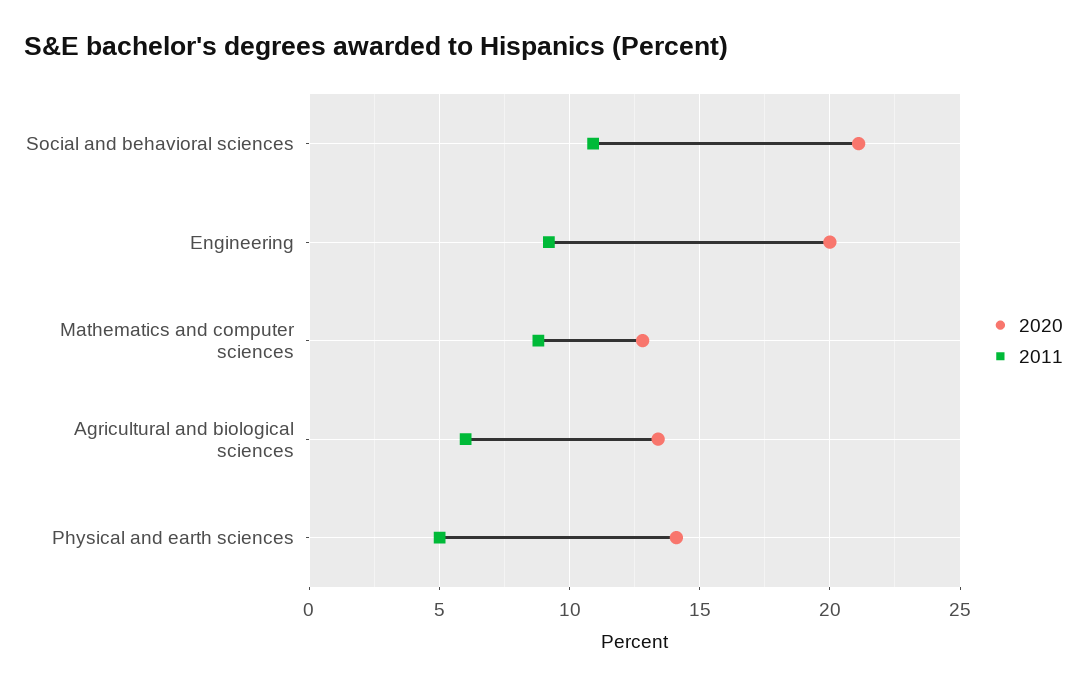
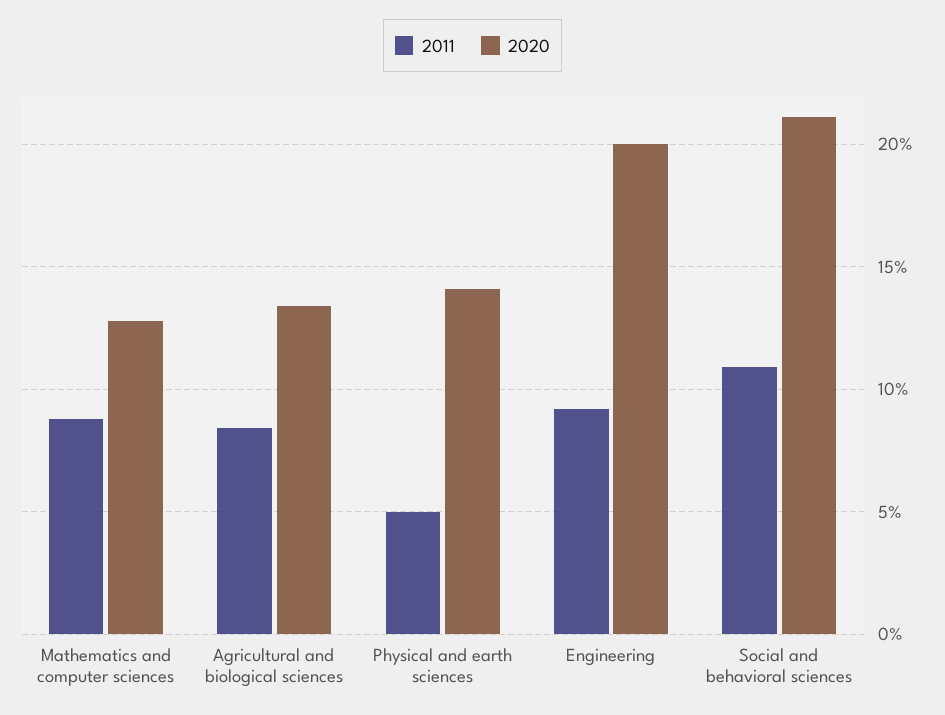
  {
    "2020": {
      "Social and behavioral sciences": 21,
      "Engineering": 20,
      "Mathematics and computer sciences": 13,
      "Agricultural and biological sciences": 13.5,
      "Physical and earth sciences": 14
    },
    "2011": {
      "Social and behavioral sciences": 11,
      "Engineering": 9,
      "Mathematics and computer sciences": 9,
-     "Agricultural and biological sciences": 6,
+     "Agricultural and biological sciences": 8.5,
      "Physical and earth sciences": 5
    }
  }

